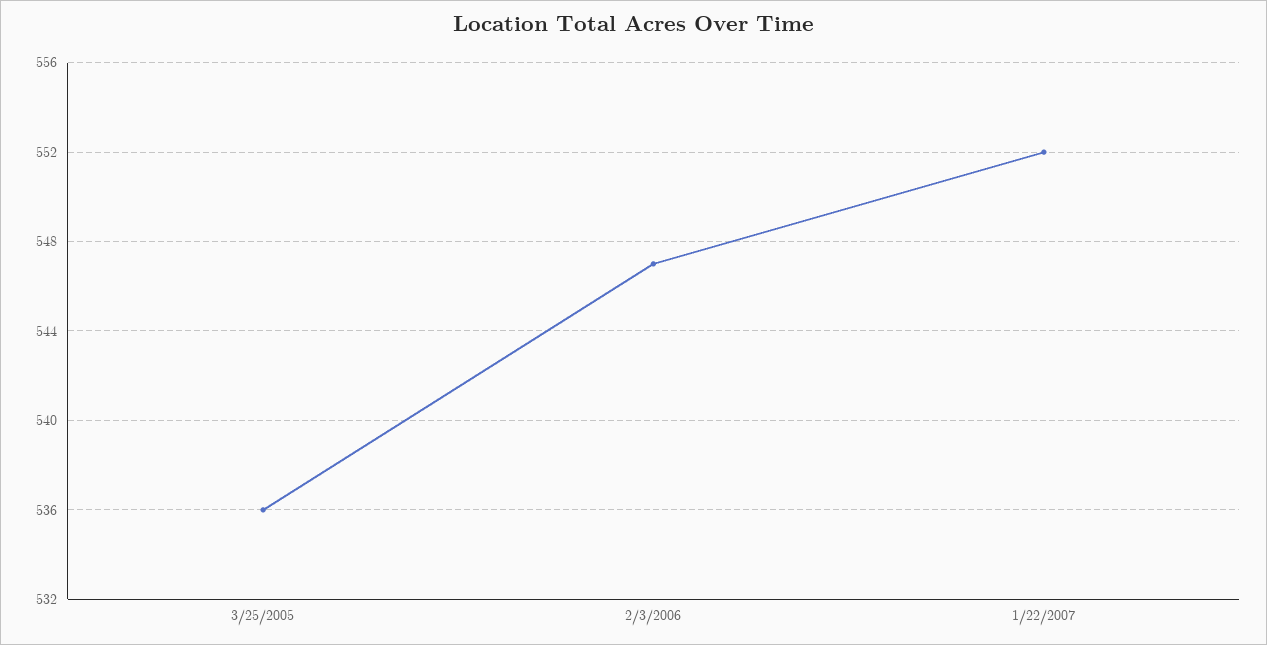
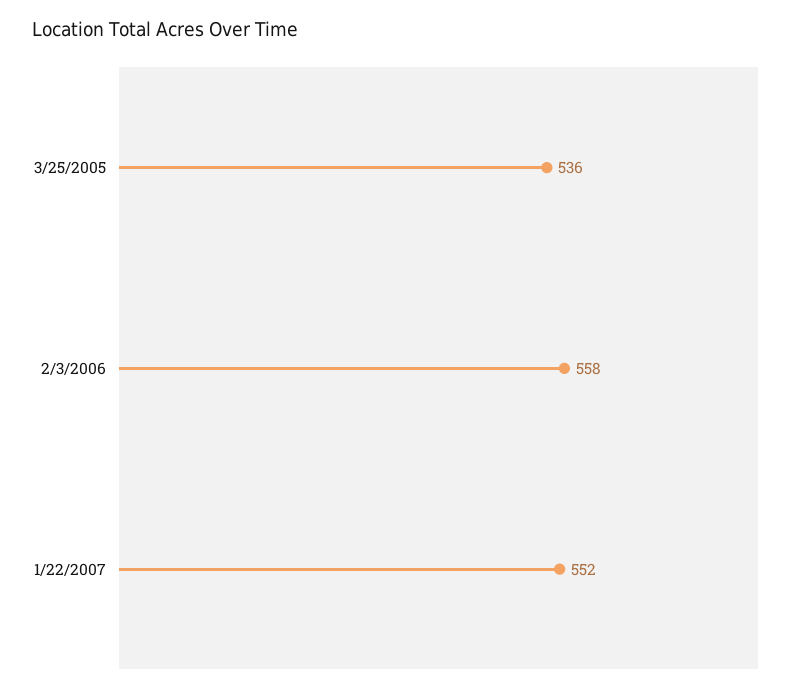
  {
    "3/25/2005": 536,
-   "2/3/2006": 547,
+   "2/3/2006": 558,
    "1/22/2007": 552
  }

